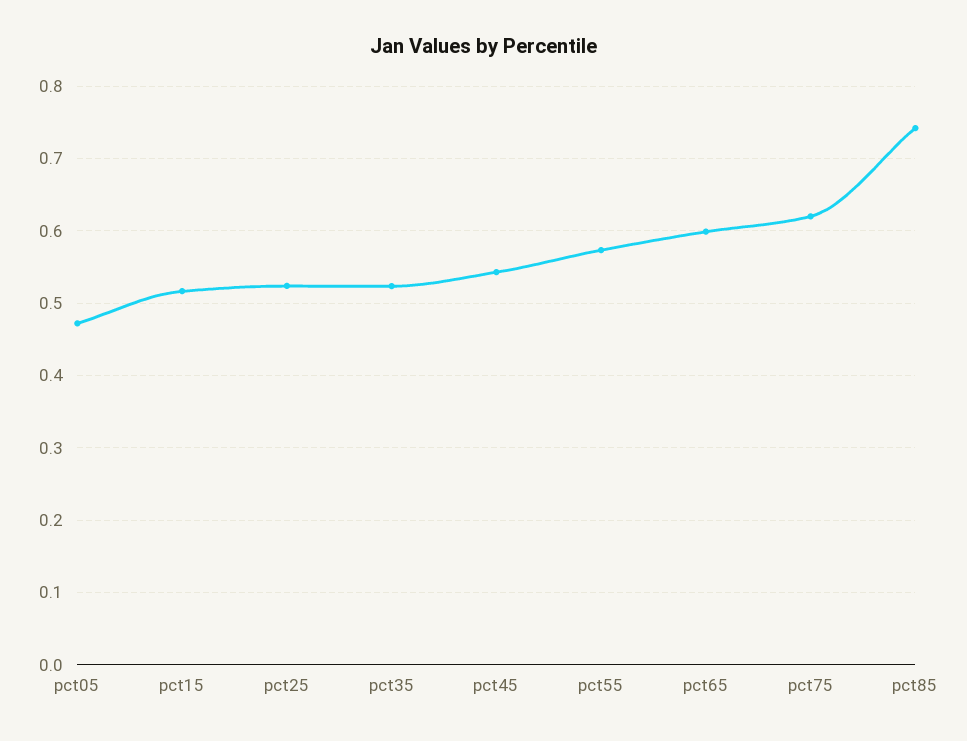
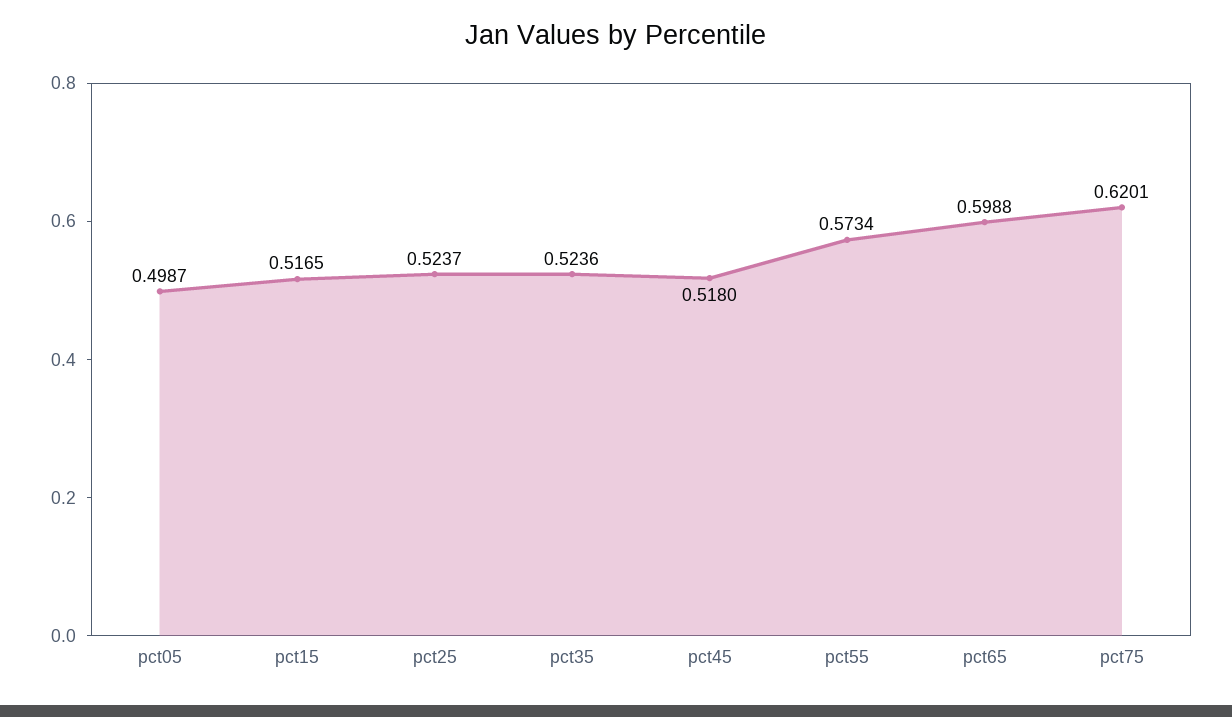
  {
-   "pct05": 0.47,
+   "pct05": 0.4987,
    "pct15": 0.5165,
    "pct25": 0.5237,
    "pct35": 0.5236,
-   "pct45": 0.54,
+   "pct45": 0.518,
    "pct55": 0.5734,
    "pct65": 0.5988,
-   "pct75": 0.6201,
+   "pct75": 0.6201
-   "pct85": 0.74
  }

